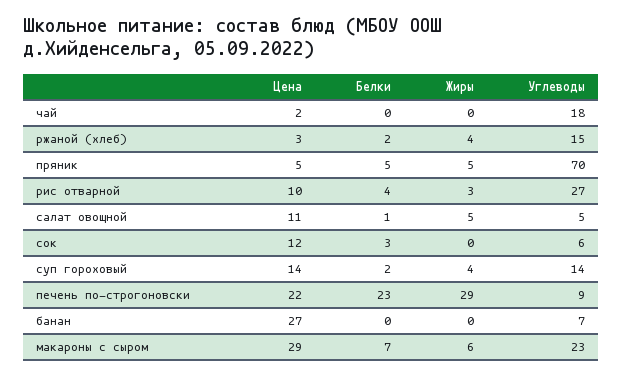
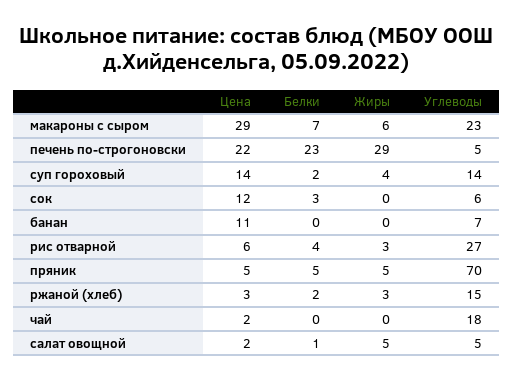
  {
    "Цена": {
      "чай": 2,
      "ржаной (хлеб)": 3,
      "пряник": 5,
-     "рис отварной": 10,
+     "рис отварной": 6,
-     "салат овощной": 11,
+     "салат овощной": 2,
      "сок": 12,
      "суп гороховый": 14,
      "печень по-строгоновски": 22,
-     "банан": 27,
+     "банан": 11,
      "макароны с сыром": 29
    },
    "Белки": {
      "чай": 0,
      "ржаной (хлеб)": 2,
      "пряник": 5,
      "рис отварной": 4,
      "салат овощной": 1,
      "сок": 3,
      "суп гороховый": 2,
      "печень по-строгоновски": 23,
      "банан": 0,
      "макароны с сыром": 7
    },
    "Жиры": {
      "чай": 0,
-     "ржаной (хлеб)": 4,
+     "ржаной (хлеб)": 3,
      "пряник": 5,
      "рис отварной": 3,
      "салат овощной": 5,
      "сок": 0,
      "суп гороховый": 4,
      "печень по-строгоновски": 29,
      "банан": 0,
      "макароны с сыром": 6
    },
    "Углеводы": {
      "чай": 18,
      "ржаной (хлеб)": 15,
      "пряник": 70,
      "рис отварной": 27,
      "салат овощной": 5,
      "сок": 6,
      "суп гороховый": 14,
-     "печень по-строгоновски": 9,
+     "печень по-строгоновски": 5,
      "банан": 7,
      "макароны с сыром": 23
    }
  }

